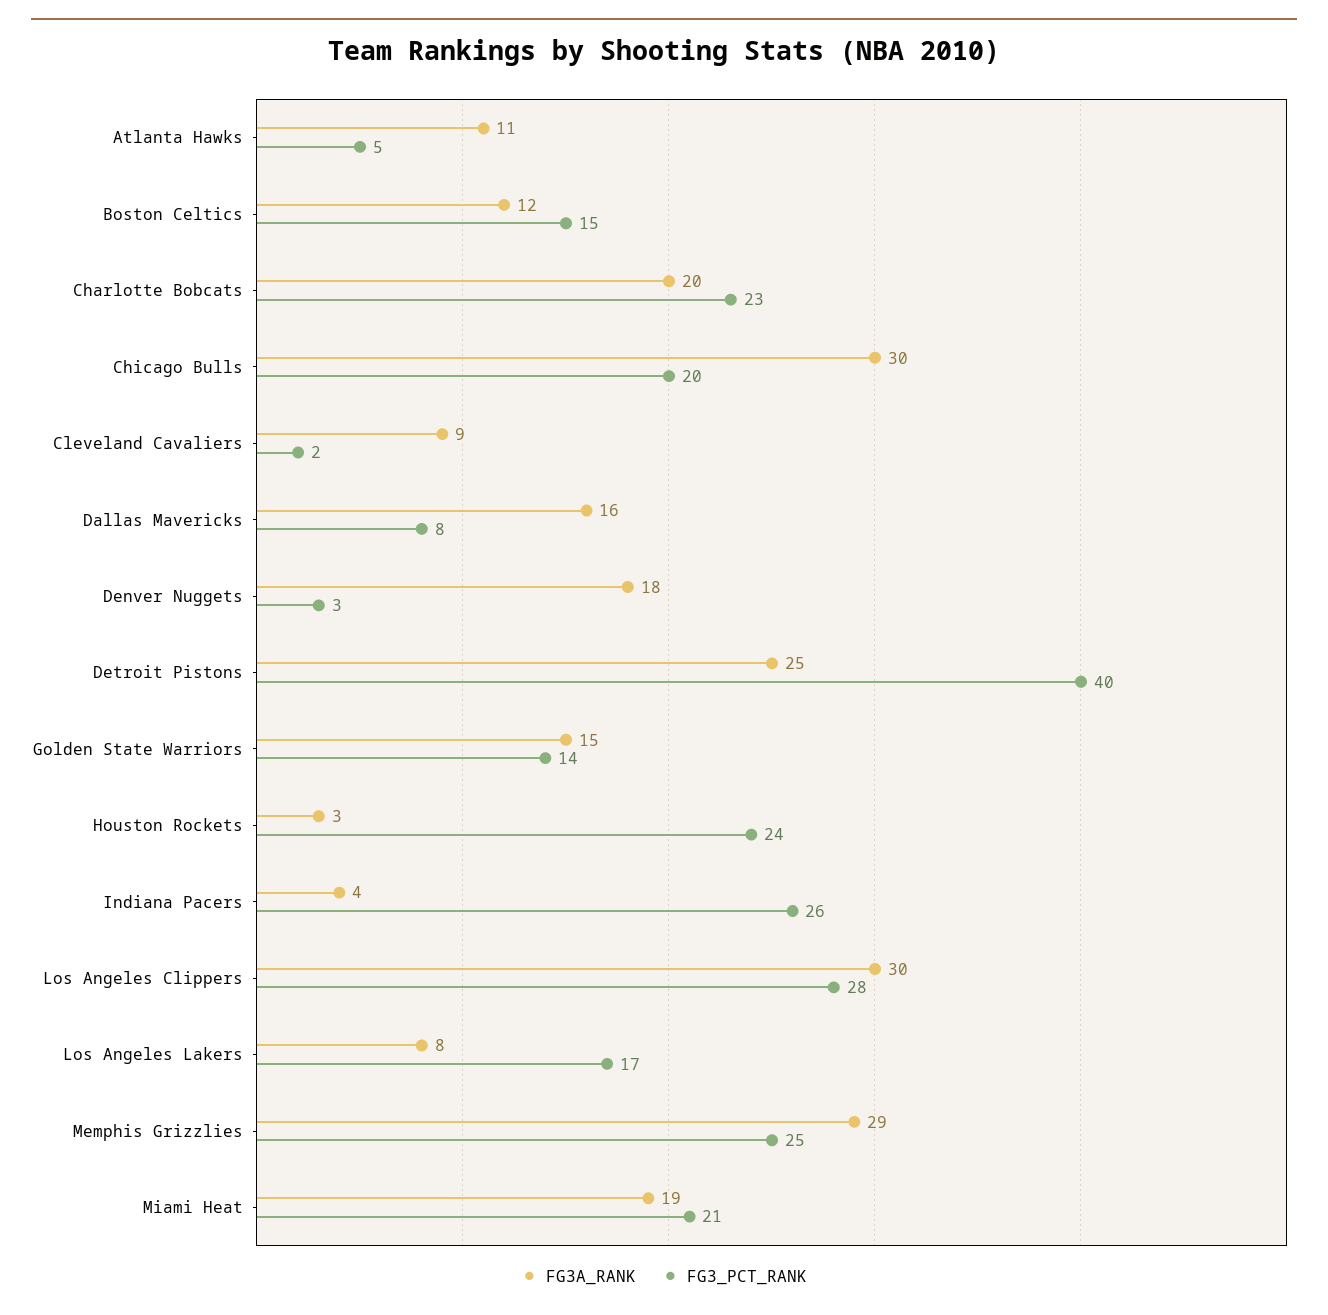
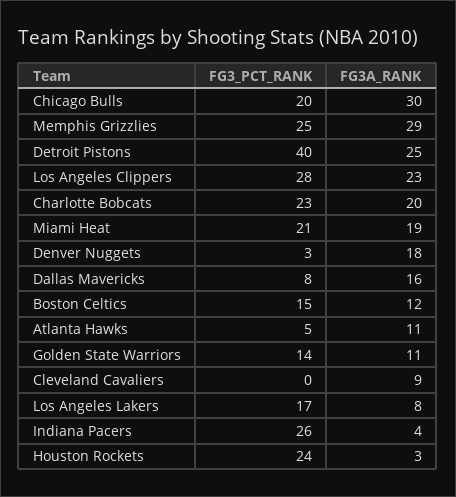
  {
    "FG3A_RANK": {
      "Atlanta Hawks": 11,
      "Boston Celtics": 12,
      "Charlotte Bobcats": 20,
      "Chicago Bulls": 30,
      "Cleveland Cavaliers": 9,
      "Dallas Mavericks": 16,
      "Denver Nuggets": 18,
      "Detroit Pistons": 25,
-     "Golden State Warriors": 15,
+     "Golden State Warriors": 11,
      "Houston Rockets": 3,
      "Indiana Pacers": 4,
-     "Los Angeles Clippers": 30,
+     "Los Angeles Clippers": 23,
      "Los Angeles Lakers": 8,
      "Memphis Grizzlies": 29,
      "Miami Heat": 19
    },
    "FG3_PCT_RANK": {
      "Atlanta Hawks": 5,
      "Boston Celtics": 15,
      "Charlotte Bobcats": 23,
      "Chicago Bulls": 20,
-     "Cleveland Cavaliers": 2,
+     "Cleveland Cavaliers": 0,
      "Dallas Mavericks": 8,
      "Denver Nuggets": 3,
      "Detroit Pistons": 40,
      "Golden State Warriors": 14,
      "Houston Rockets": 24,
      "Indiana Pacers": 26,
      "Los Angeles Clippers": 28,
      "Los Angeles Lakers": 17,
      "Memphis Grizzlies": 25,
      "Miami Heat": 21
    }
  }

